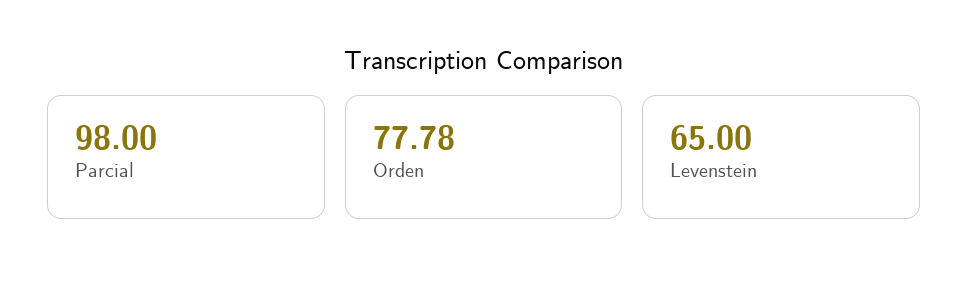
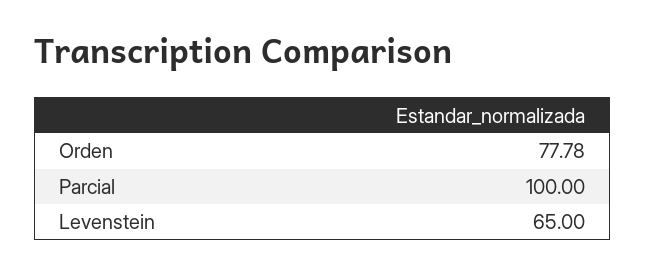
  {
-   "Parcial": 98,
+   "Parcial": 100,
    "Orden": 77.78,
    "Levenstein": 65
  }

